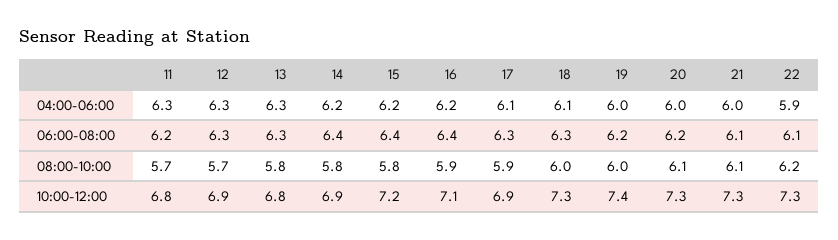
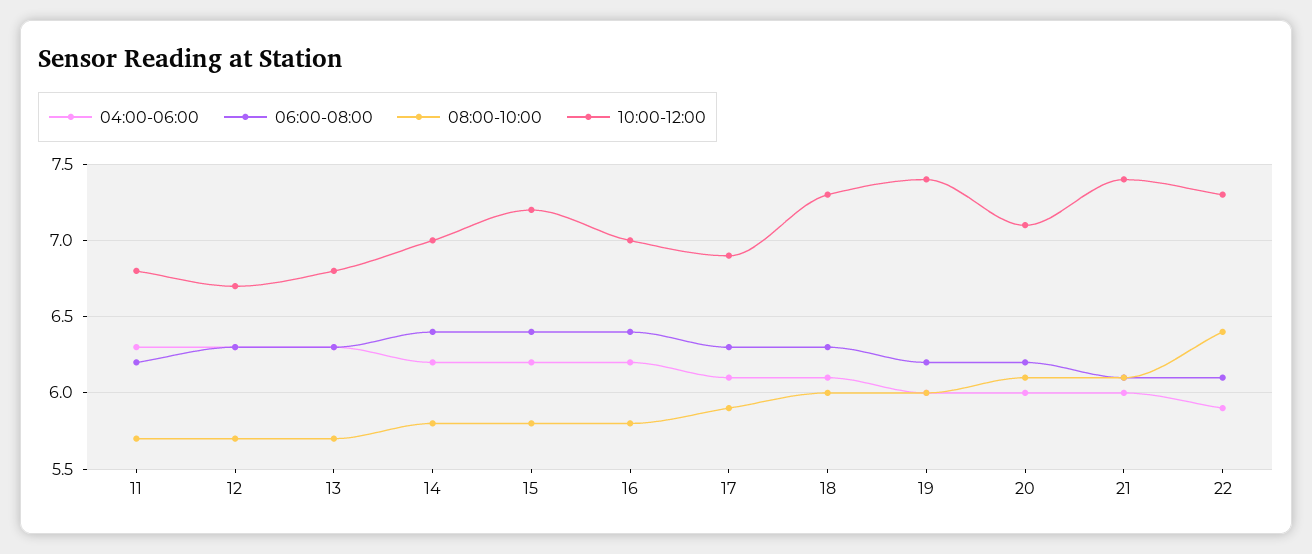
  {
    "04:00-06:00": {
      "11": 6.3,
      "12": 6.3,
      "13": 6.3,
      "14": 6.2,
      "15": 6.2,
      "16": 6.2,
      "17": 6.1,
      "18": 6.1,
      "19": 6,
      "20": 6,
      "21": 6,
      "22": 5.9
    },
    "06:00-08:00": {
      "11": 6.2,
      "12": 6.3,
      "13": 6.3,
      "14": 6.4,
      "15": 6.4,
      "16": 6.4,
      "17": 6.3,
      "18": 6.3,
      "19": 6.2,
      "20": 6.2,
      "21": 6.1,
      "22": 6.1
    },
    "08:00-10:00": {
      "11": 5.7,
      "12": 5.7,
-     "13": 5.8,
+     "13": 5.7,
      "14": 5.8,
      "15": 5.8,
-     "16": 5.9,
+     "16": 5.8,
      "17": 5.9,
      "18": 6,
      "19": 6,
      "20": 6.1,
      "21": 6.1,
-     "22": 6.2
+     "22": 6.4
    },
    "10:00-12:00": {
      "11": 6.8,
-     "12": 6.9,
+     "12": 6.7,
      "13": 6.8,
-     "14": 6.9,
+     "14": 7,
      "15": 7.2,
-     "16": 7.1,
+     "16": 7,
      "17": 6.9,
      "18": 7.3,
      "19": 7.4,
-     "20": 7.3,
+     "20": 7.1,
-     "21": 7.3,
+     "21": 7.4,
      "22": 7.3
    }
  }

